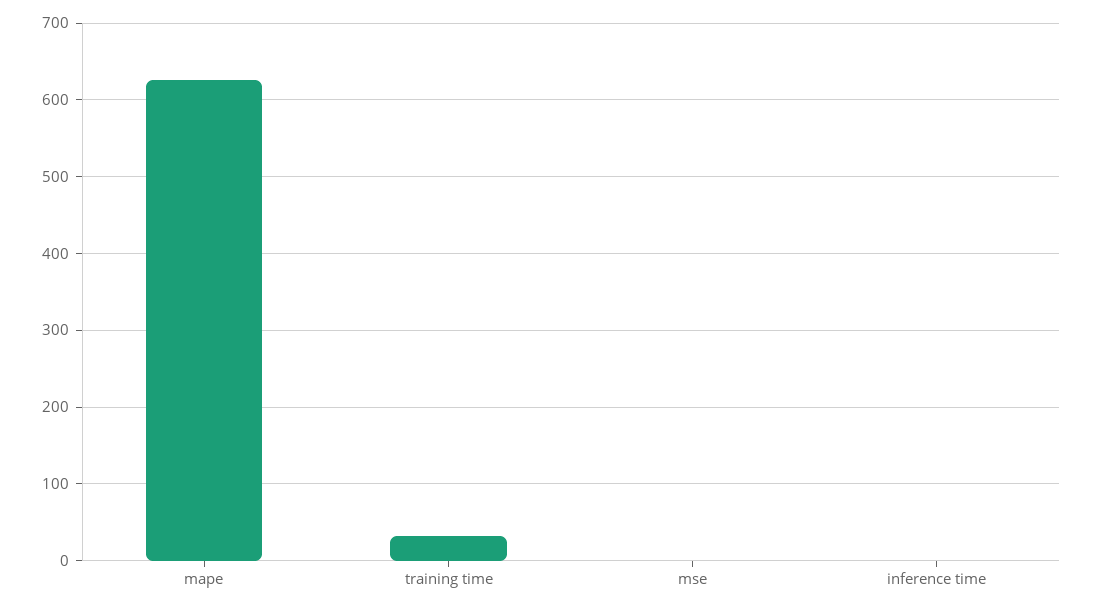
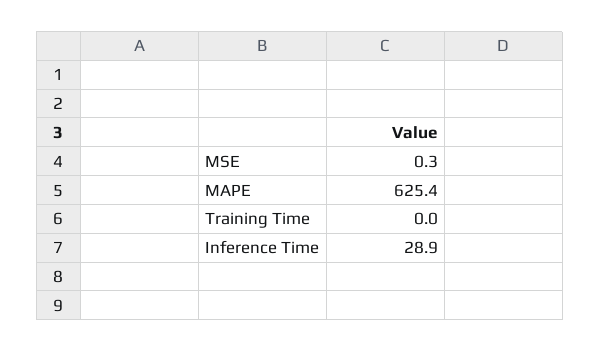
  {
    "mape": 625.4,
-   "training time": 30,
+   "training time": 0,
    "mse": 0.3,
-   "inference time": 0
+   "inference time": 28.9
  }

